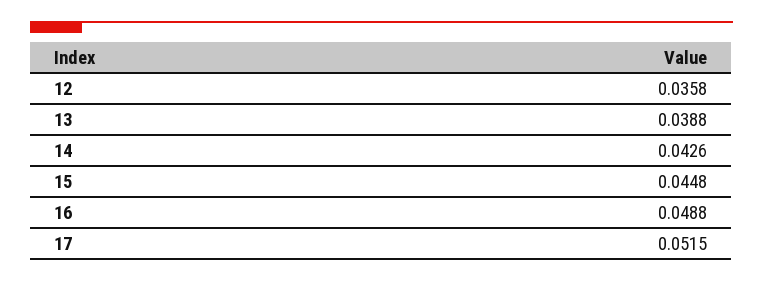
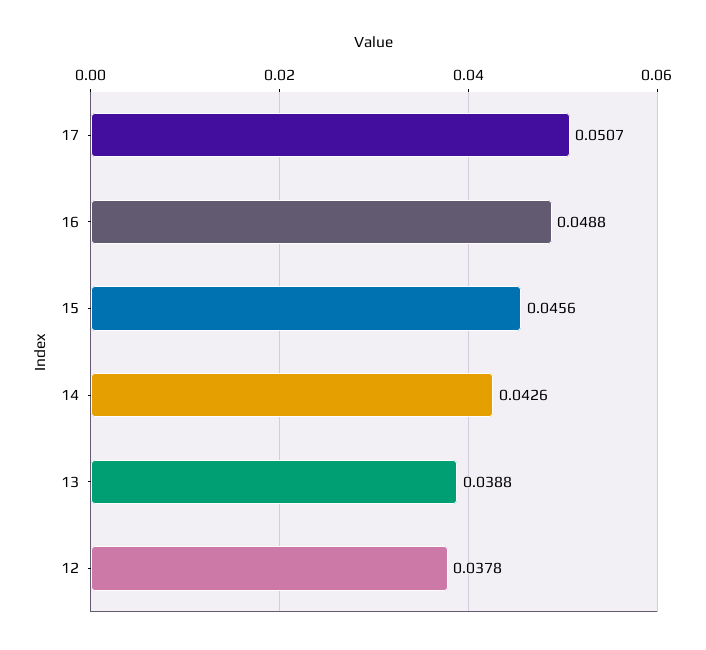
  {
-   "12": 0.0358,
+   "12": 0.0378,
    "13": 0.0388,
    "14": 0.0426,
-   "15": 0.0448,
+   "15": 0.0456,
    "16": 0.0488,
-   "17": 0.0515
+   "17": 0.0507
  }

